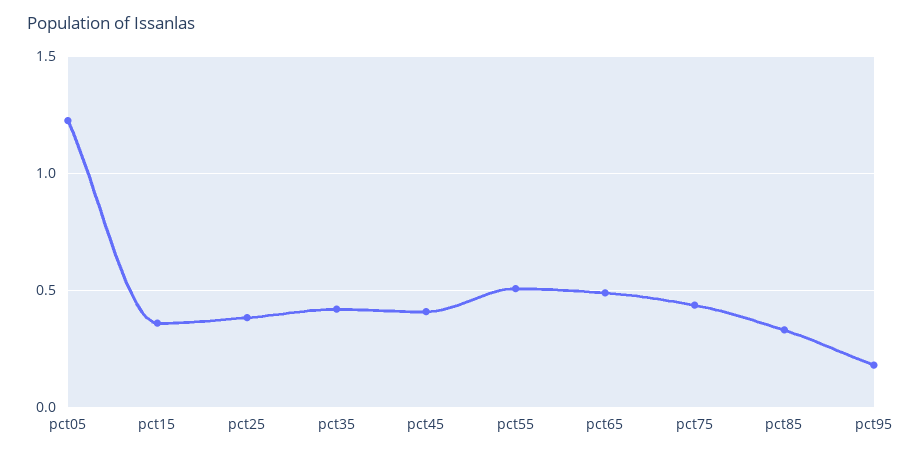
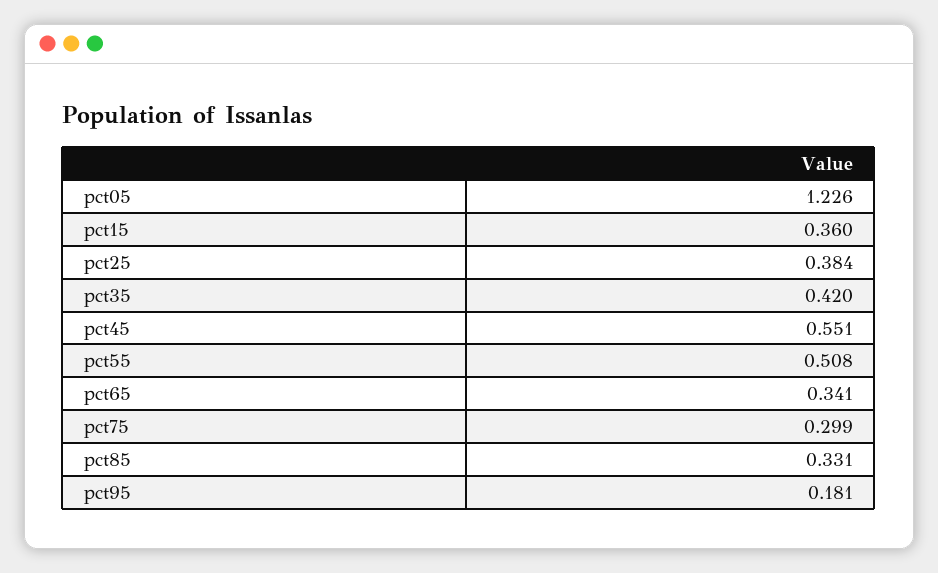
  {
    "pct05": 1.226,
    "pct15": 0.36,
    "pct25": 0.384,
    "pct35": 0.42,
-   "pct45": 0.4,
+   "pct45": 0.551,
    "pct55": 0.508,
-   "pct65": 0.5,
+   "pct65": 0.341,
-   "pct75": 0.45,
+   "pct75": 0.299,
    "pct85": 0.331,
    "pct95": 0.181
  }

